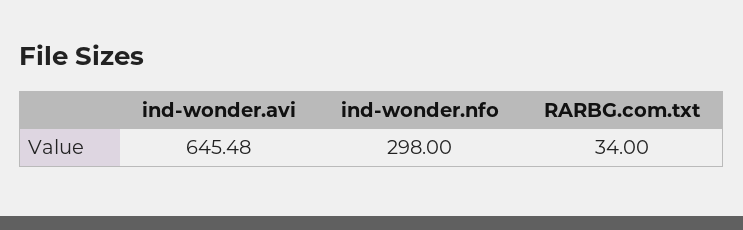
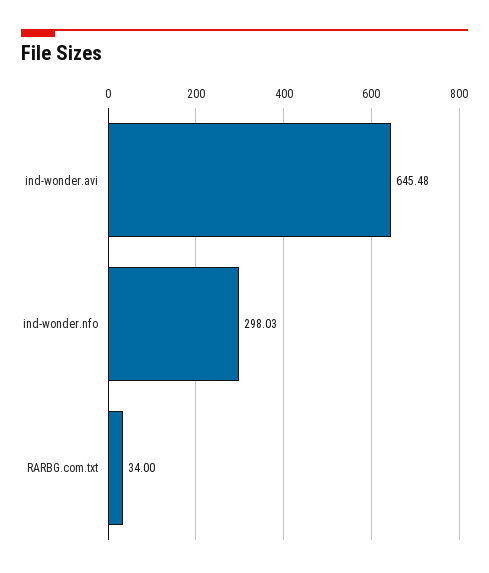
  {
    "ind-wonder.avi": 645.48,
-   "ind-wonder.nfo": 298,
+   "ind-wonder.nfo": 298.03,
    "RARBG.com.txt": 34
  }

